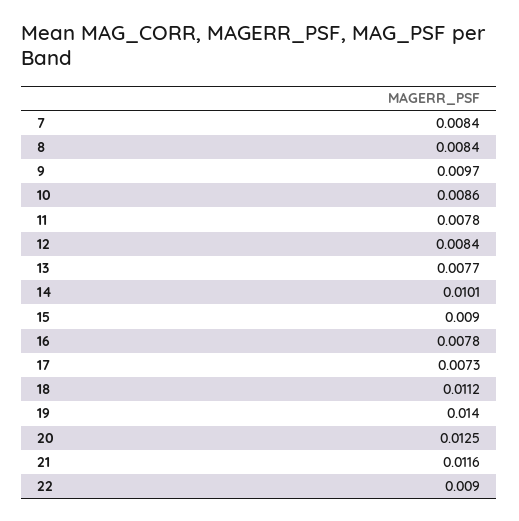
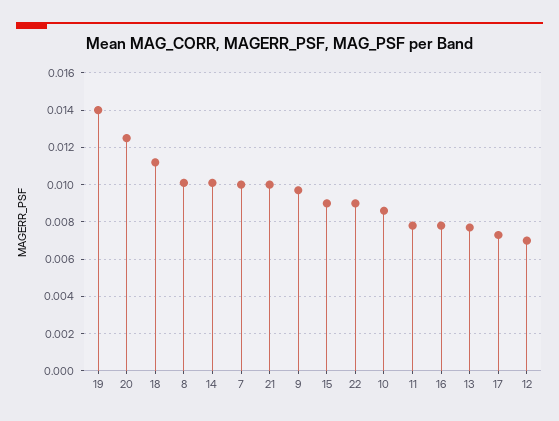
  {
-   "7": 0.0084,
+   "7": 0.01,
-   "8": 0.0084,
+   "8": 0.01,
    "9": 0.0097,
    "10": 0.0086,
    "11": 0.0078,
-   "12": 0.0084,
+   "12": 0.007,
    "13": 0.0077,
    "14": 0.0101,
    "15": 0.009,
    "16": 0.0078,
    "17": 0.0073,
    "18": 0.0112,
    "19": 0.014,
    "20": 0.0125,
-   "21": 0.0116,
+   "21": 0.01,
    "22": 0.009
  }

